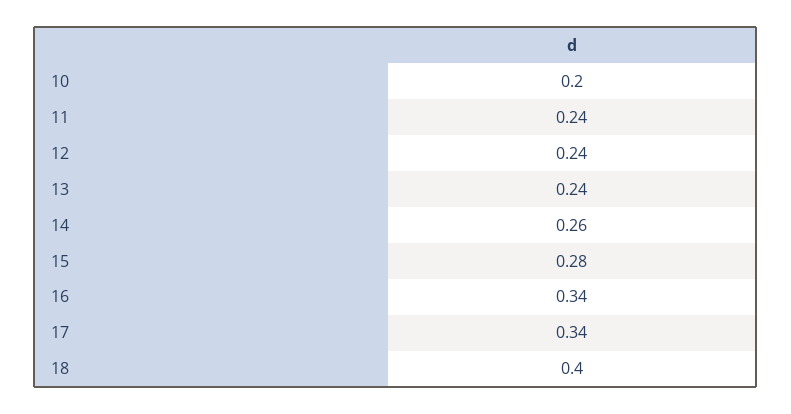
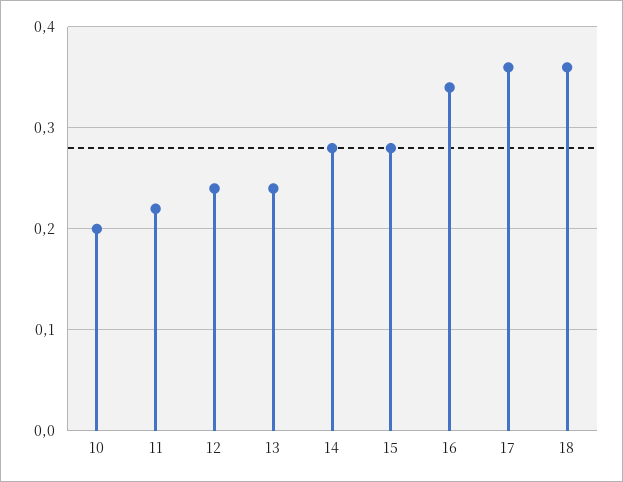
  {
    "10": 0.2,
-   "11": 0.24,
+   "11": 0.22,
    "12": 0.24,
    "13": 0.24,
-   "14": 0.26,
+   "14": 0.28,
    "15": 0.28,
    "16": 0.34,
-   "17": 0.34,
+   "17": 0.36,
-   "18": 0.4
+   "18": 0.36
  }

